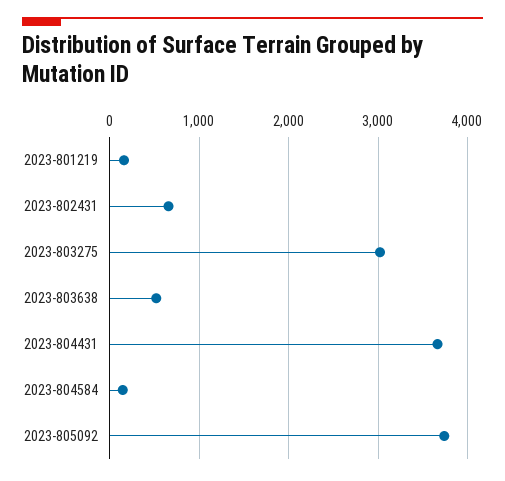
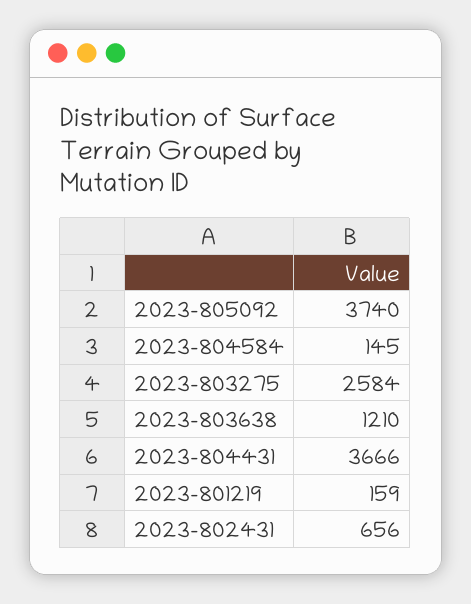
  {
    "2023-801219": 159,
    "2023-802431": 656,
-   "2023-803275": 3000,
+   "2023-803275": 2584,
-   "2023-803638": 500,
+   "2023-803638": 1210,
    "2023-804431": 3666,
    "2023-804584": 145,
    "2023-805092": 3740
  }

